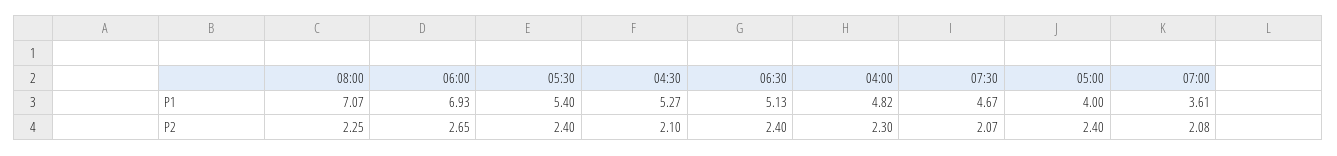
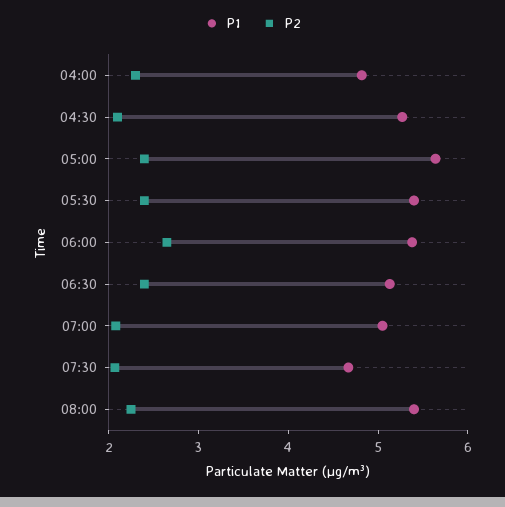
  {
    "P1": {
-     "08:00": 7.07,
+     "08:00": 5.4,
-     "06:00": 6.93,
+     "06:00": 5.4,
      "05:30": 5.4,
      "04:30": 5.27,
      "06:30": 5.13,
      "04:00": 4.82,
      "07:30": 4.67,
-     "05:00": 4,
+     "05:00": 5.6,
-     "07:00": 3.61
+     "07:00": 5
    },
    "P2": {
      "08:00": 2.25,
      "06:00": 2.65,
      "05:30": 2.4,
      "04:30": 2.1,
      "06:30": 2.4,
      "04:00": 2.3,
      "07:30": 2.07,
      "05:00": 2.4,
      "07:00": 2.08
    }
  }

